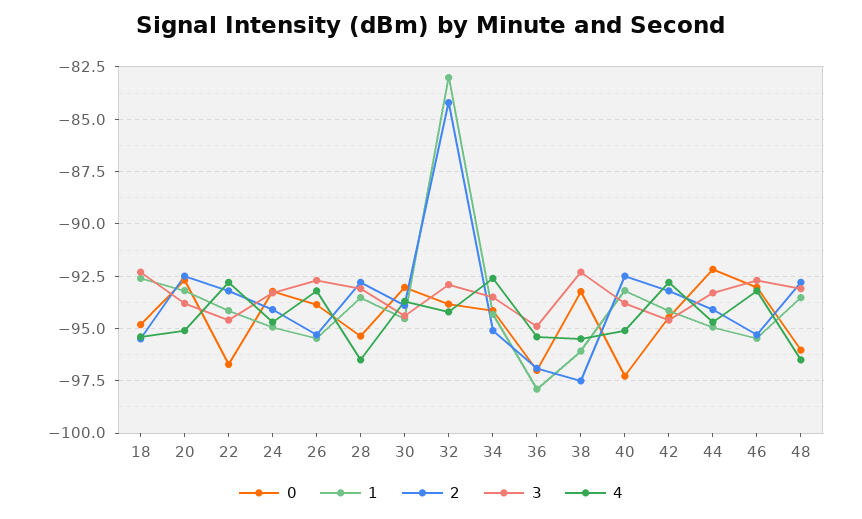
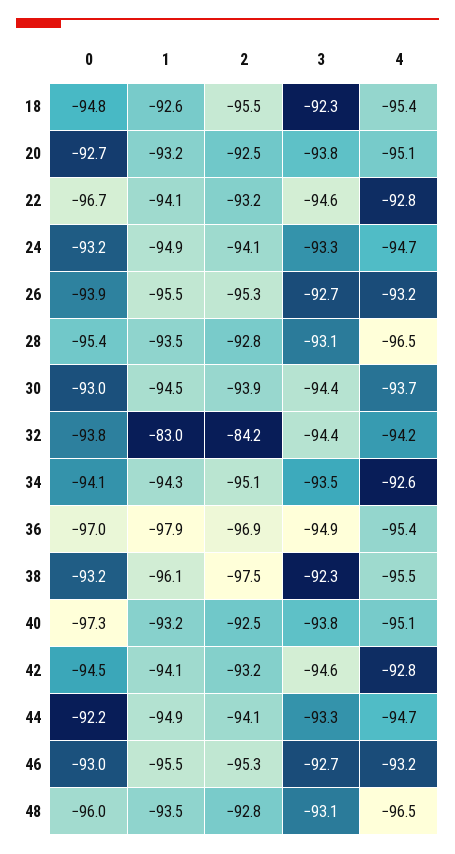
  {
    "0": {
      "18": -94.8,
      "20": -92.7,
      "22": -96.7,
      "24": -93.2,
      "26": -93.9,
      "28": -95.4,
      "30": -93,
      "32": -93.8,
      "34": -94.1,
      "36": -97,
      "38": -93.2,
      "40": -97.3,
      "42": -94.5,
      "44": -92.2,
      "46": -93,
      "48": -96
    },
    "1": {
      "18": -92.6,
      "20": -93.2,
      "22": -94.1,
      "24": -94.9,
      "26": -95.5,
      "28": -93.5,
      "30": -94.5,
      "32": -83,
      "34": -94.3,
      "36": -97.9,
      "38": -96.1,
      "40": -93.2,
      "42": -94.1,
      "44": -94.9,
      "46": -95.5,
      "48": -93.5
    },
    "2": {
      "18": -95.5,
      "20": -92.5,
      "22": -93.2,
      "24": -94.1,
      "26": -95.3,
      "28": -92.8,
      "30": -93.9,
      "32": -84.2,
      "34": -95.1,
      "36": -96.9,
      "38": -97.5,
      "40": -92.5,
      "42": -93.2,
      "44": -94.1,
      "46": -95.3,
      "48": -92.8
    },
    "3": {
      "18": -92.3,
      "20": -93.8,
      "22": -94.6,
      "24": -93.3,
      "26": -92.7,
      "28": -93.1,
      "30": -94.4,
-     "32": -93,
+     "32": -94.4,
      "34": -93.5,
      "36": -94.9,
      "38": -92.3,
      "40": -93.8,
      "42": -94.6,
      "44": -93.3,
      "46": -92.7,
      "48": -93.1
    },
    "4": {
      "18": -95.4,
      "20": -95.1,
      "22": -92.8,
      "24": -94.7,
      "26": -93.2,
      "28": -96.5,
      "30": -93.7,
      "32": -94.2,
      "34": -92.6,
      "36": -95.4,
      "38": -95.5,
      "40": -95.1,
      "42": -92.8,
      "44": -94.7,
      "46": -93.2,
      "48": -96.5
    }
  }

